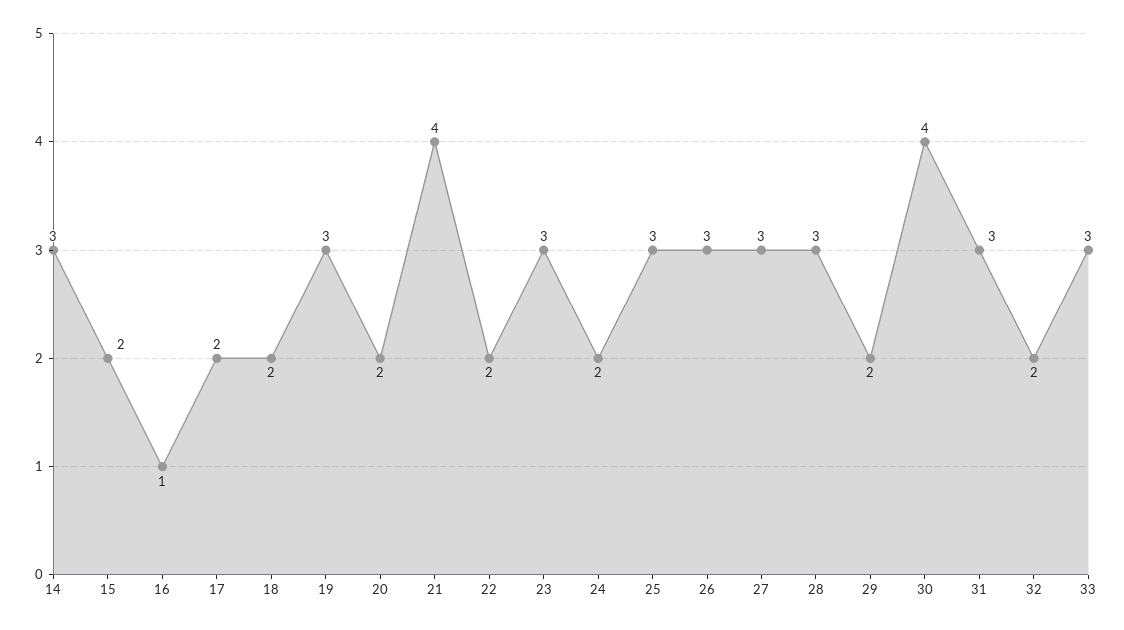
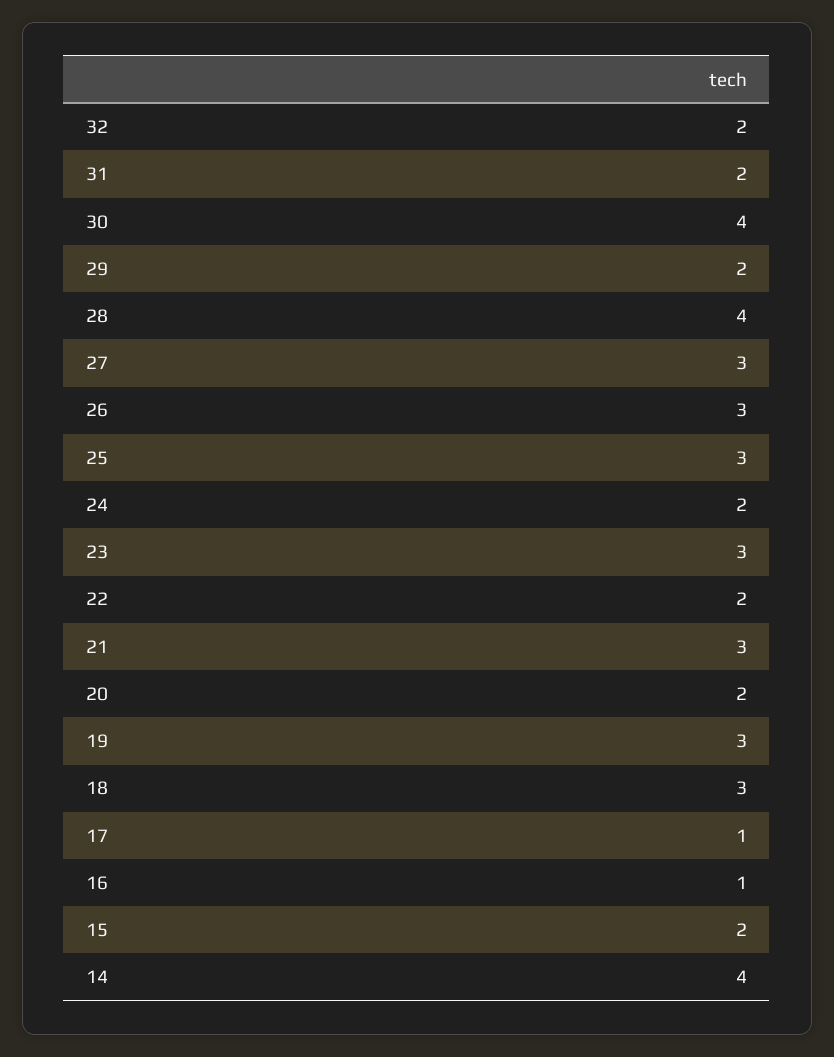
  {
-   "14": 3,
+   "14": 4,
    "15": 2,
    "16": 1,
-   "17": 2,
+   "17": 1,
-   "18": 2,
+   "18": 3,
    "19": 3,
    "20": 2,
-   "21": 4,
+   "21": 3,
    "22": 2,
    "23": 3,
    "24": 2,
    "25": 3,
    "26": 3,
    "27": 3,
-   "28": 3,
+   "28": 4,
    "29": 2,
    "30": 4,
-   "31": 3,
+   "31": 2,
-   "32": 2,
+   "32": 2
-   "33": 3
  }

